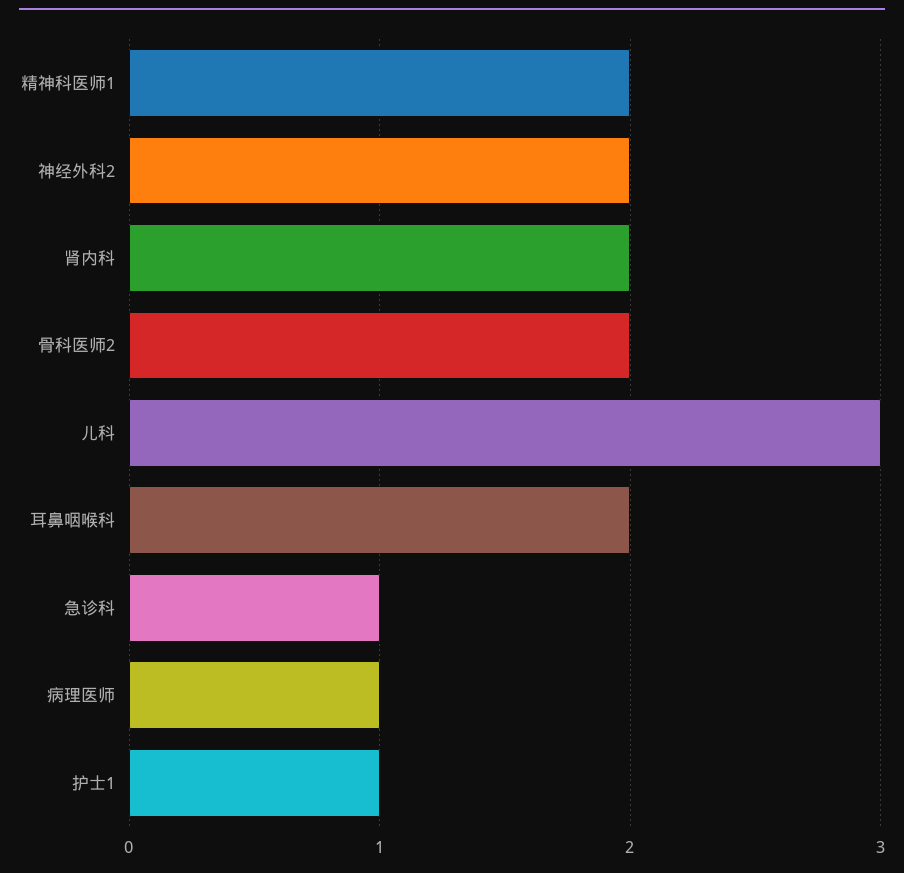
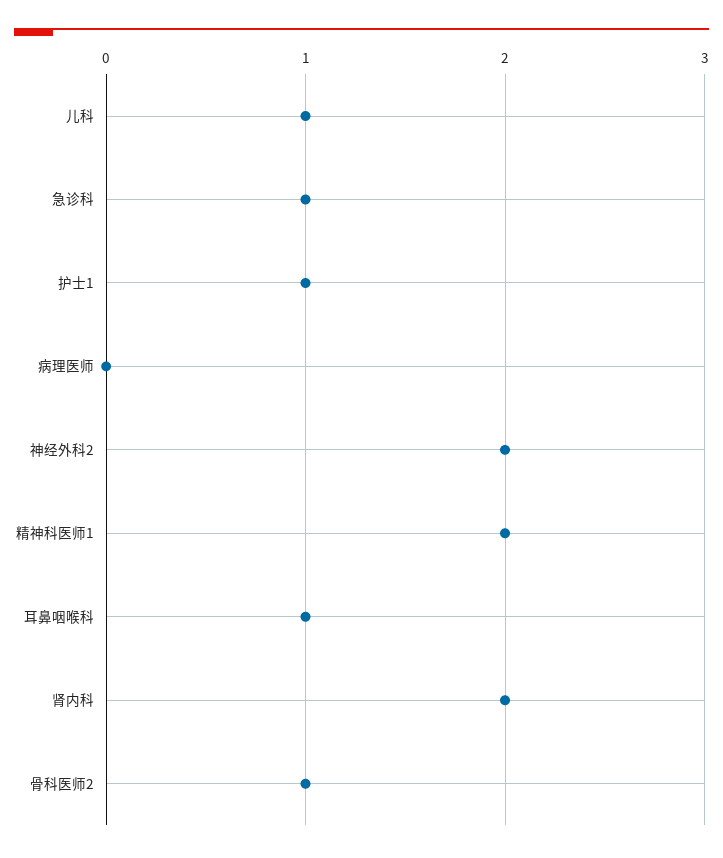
  {
    "精神科医师1": 2,
    "神经外科2": 2,
    "肾内科": 2,
-   "骨科医师2": 2,
+   "骨科医师2": 1,
-   "儿科": 3,
+   "儿科": 1,
-   "耳鼻咽喉科": 2,
+   "耳鼻咽喉科": 1,
    "急诊科": 1,
-   "病理医师": 1,
+   "病理医师": 0,
    "护士1": 1
  }

